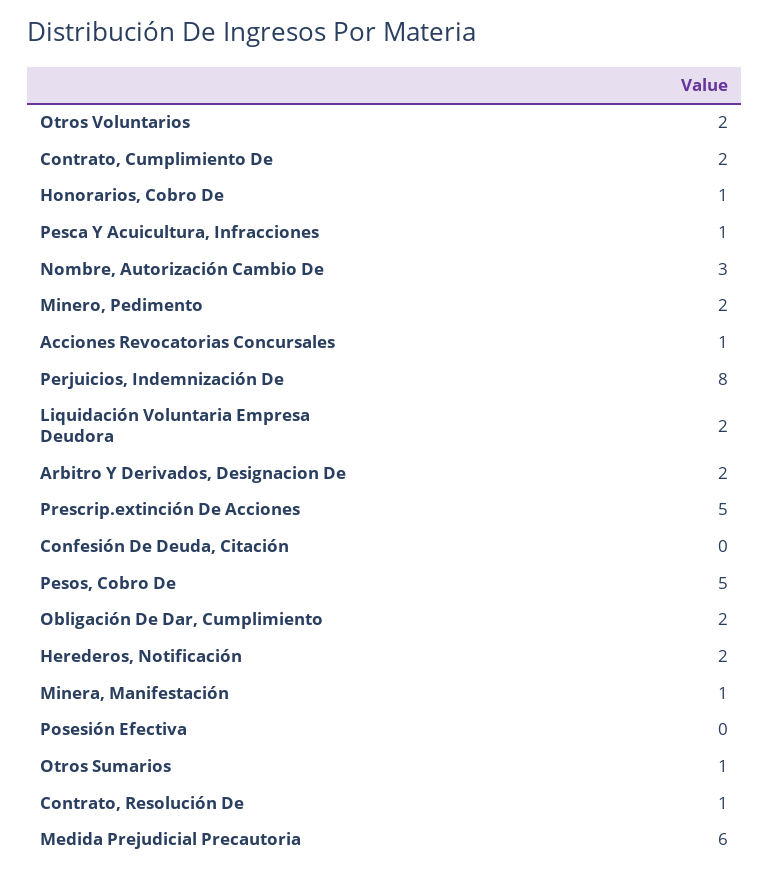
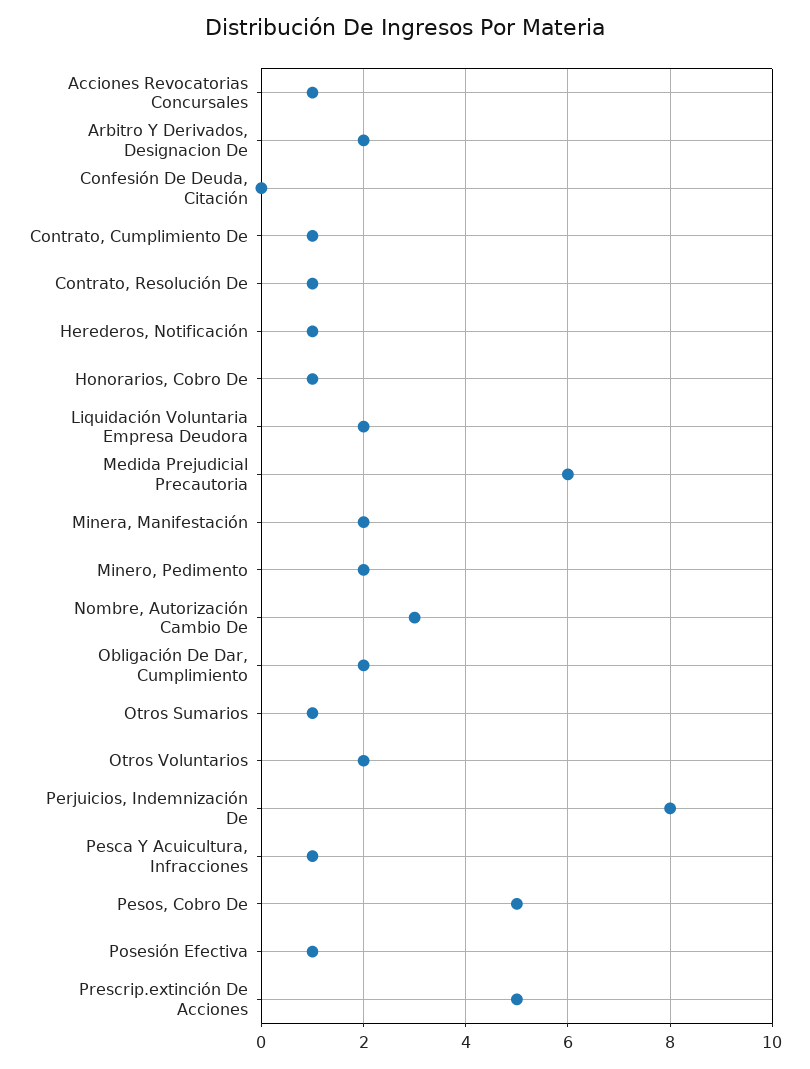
  {
    "Otros Voluntarios": 2,
-   "Contrato, Cumplimiento De": 2,
+   "Contrato, Cumplimiento De": 1,
    "Honorarios, Cobro De": 1,
    "Pesca Y Acuicultura, Infracciones": 1,
    "Nombre, Autorización Cambio De": 3,
    "Minero, Pedimento": 2,
    "Acciones Revocatorias Concursales": 1,
    "Perjuicios, Indemnización De": 8,
    "Liquidación Voluntaria Empresa Deudora": 2,
    "Arbitro Y Derivados, Designacion De": 2,
    "Prescrip.extinción De Acciones": 5,
    "Confesión De Deuda, Citación": 0,
    "Pesos, Cobro De": 5,
    "Obligación De Dar, Cumplimiento": 2,
-   "Herederos, Notificación": 2,
+   "Herederos, Notificación": 1,
-   "Minera, Manifestación": 1,
+   "Minera, Manifestación": 2,
-   "Posesión Efectiva": 0,
+   "Posesión Efectiva": 1,
    "Otros Sumarios": 1,
    "Contrato, Resolución De": 1,
    "Medida Prejudicial Precautoria": 6
  }

